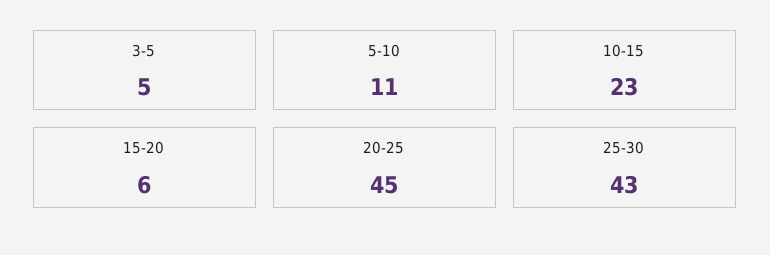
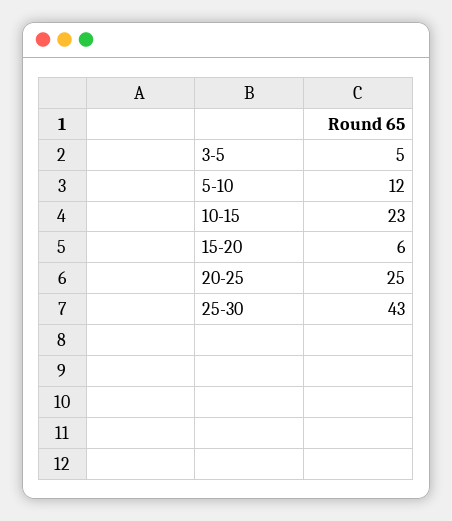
  {
    "3-5": 5,
-   "5-10": 11,
+   "5-10": 12,
    "10-15": 23,
    "15-20": 6,
-   "20-25": 45,
+   "20-25": 25,
    "25-30": 43
  }

